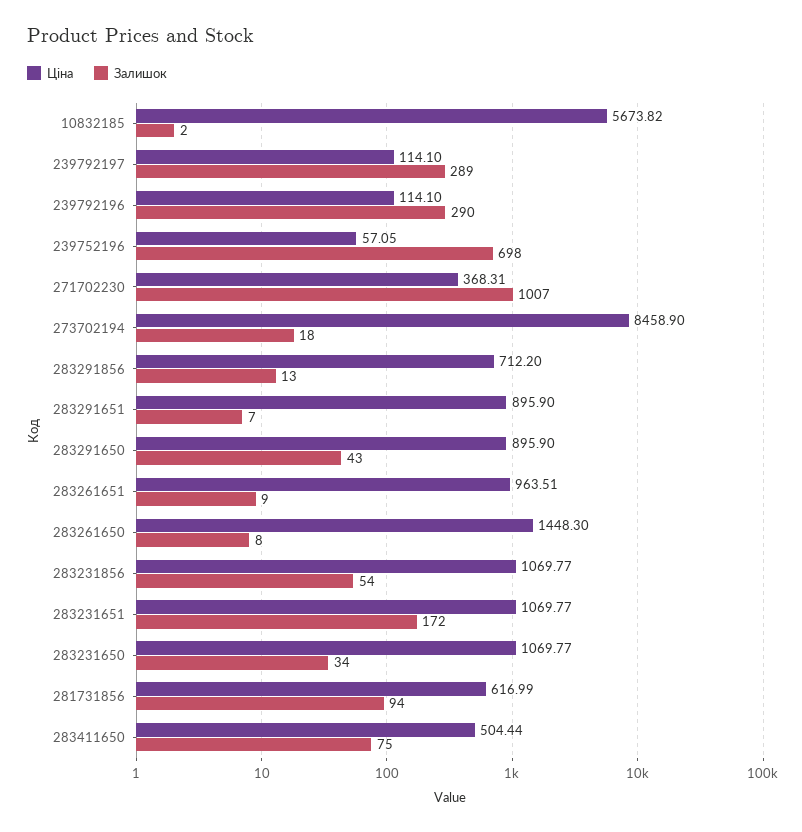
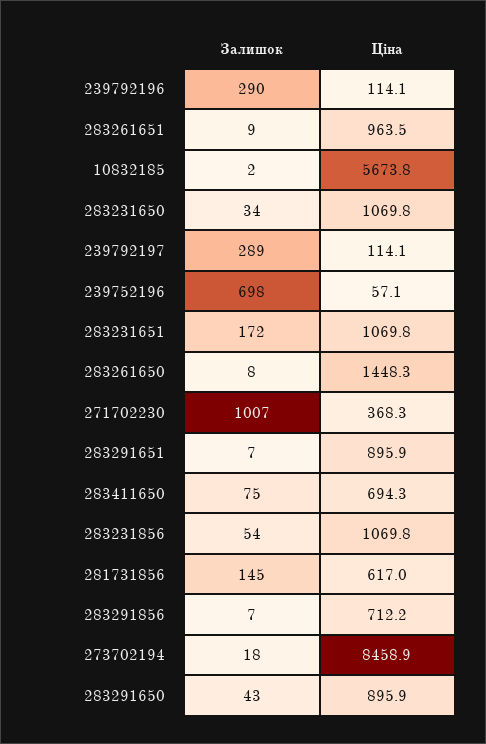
  {
    "Ціна": {
      "10832185": 5673.82,
      "239792197": 114.1,
      "239792196": 114.1,
      "239752196": 57.05,
      "271702230": 368.31,
      "273702194": 8458.9,
      "283291856": 712.2,
      "283291651": 895.9,
      "283291650": 895.9,
      "283261651": 963.51,
      "283261650": 1448.3,
      "283231856": 1069.77,
      "283231651": 1069.77,
      "283231650": 1069.77,
      "281731856": 616.99,
-     "283411650": 504.44
+     "283411650": 694.3
    },
    "Залишок": {
      "10832185": 2,
      "239792197": 289,
      "239792196": 290,
      "239752196": 698,
      "271702230": 1007,
      "273702194": 18,
-     "283291856": 13,
+     "283291856": 7,
      "283291651": 7,
      "283291650": 43,
      "283261651": 9,
      "283261650": 8,
      "283231856": 54,
      "283231651": 172,
      "283231650": 34,
-     "281731856": 94,
+     "281731856": 145,
      "283411650": 75
    }
  }

